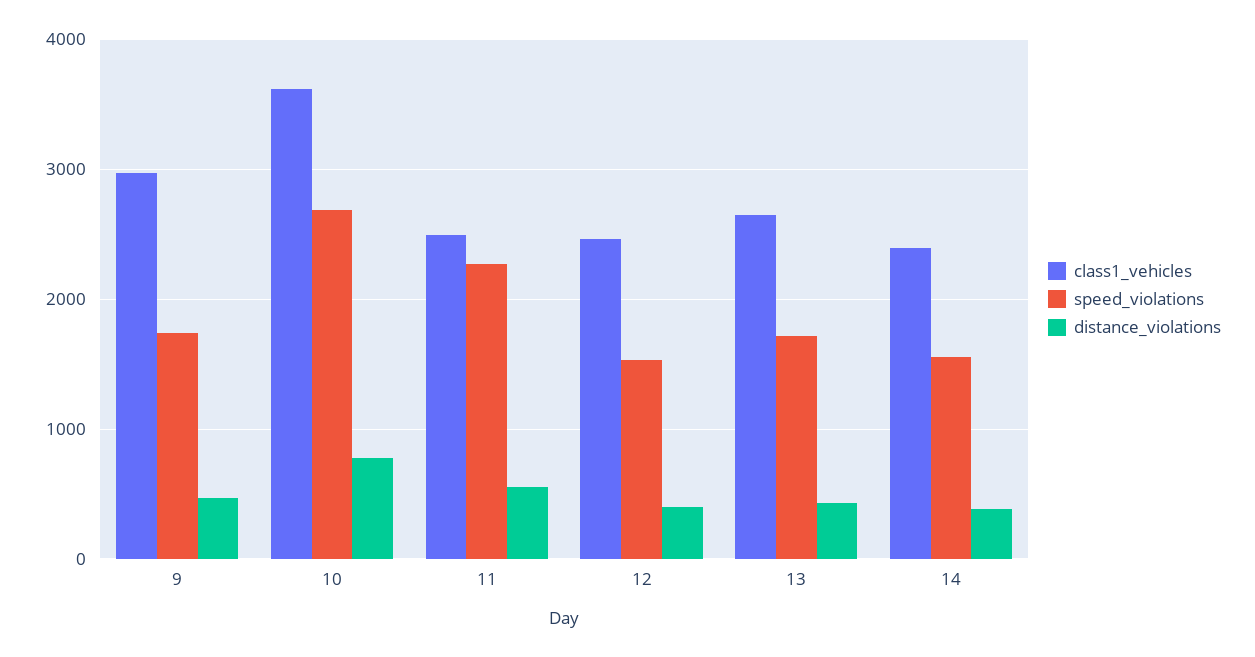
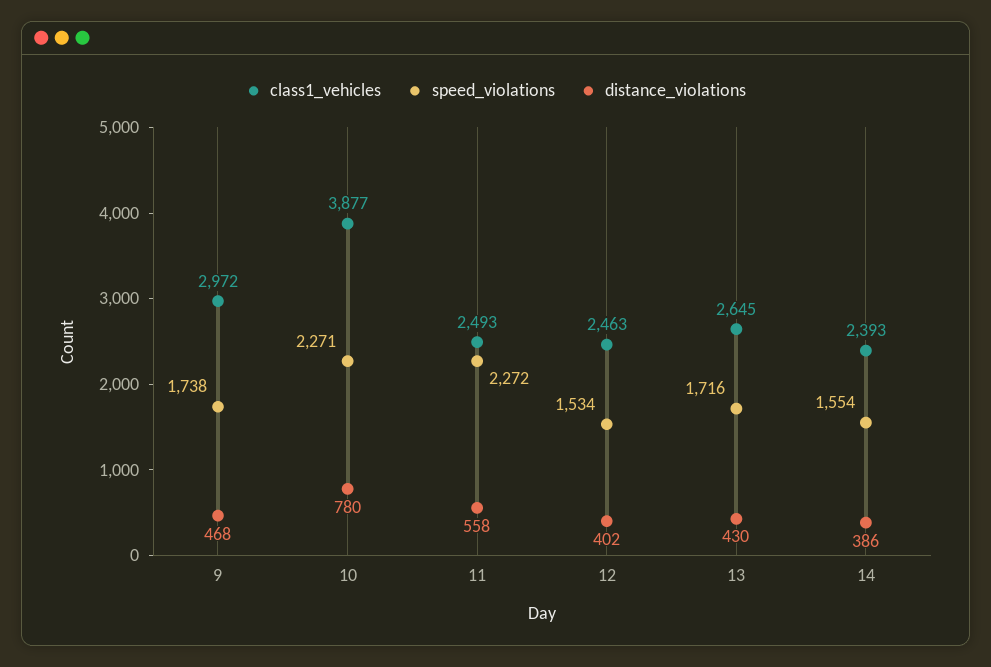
  {
    "class1_vehicles": {
      "9": 2972,
-     "10": 3600,
+     "10": 3877,
      "11": 2493,
      "12": 2463,
      "13": 2645,
      "14": 2393
    },
    "speed_violations": {
      "9": 1738,
-     "10": 2700,
+     "10": 2271,
      "11": 2272,
      "12": 1534,
      "13": 1716,
      "14": 1554
    },
    "distance_violations": {
      "9": 468,
      "10": 780,
      "11": 558,
      "12": 402,
      "13": 430,
      "14": 386
    }
  }

